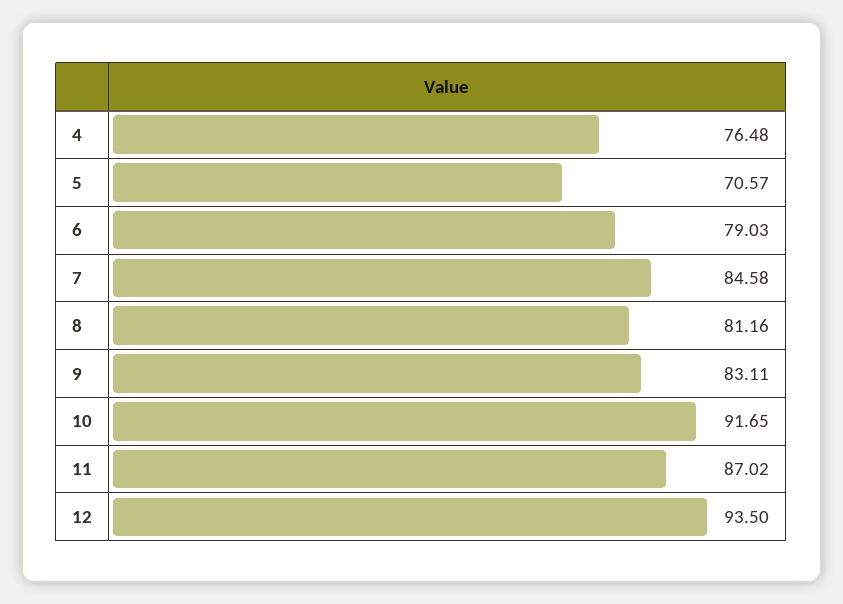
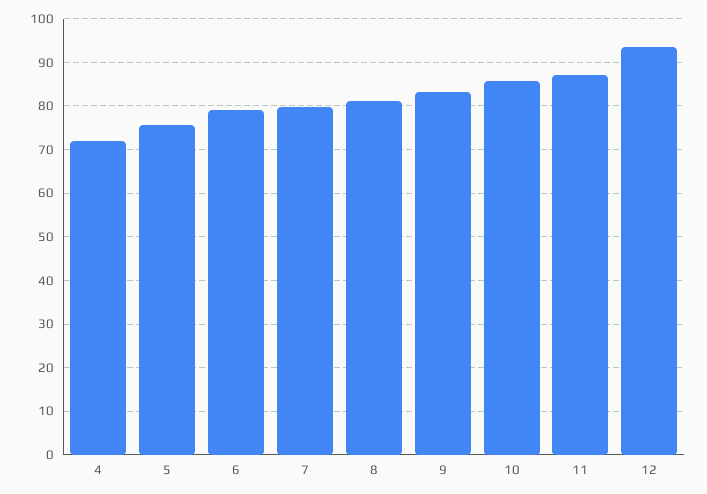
  {
-   "4": 76.48,
+   "4": 72,
-   "5": 70.57,
+   "5": 76,
    "6": 79.03,
-   "7": 84.58,
+   "7": 80,
    "8": 81.16,
    "9": 83.11,
-   "10": 91.65,
+   "10": 86,
    "11": 87.02,
    "12": 93.5
  }

